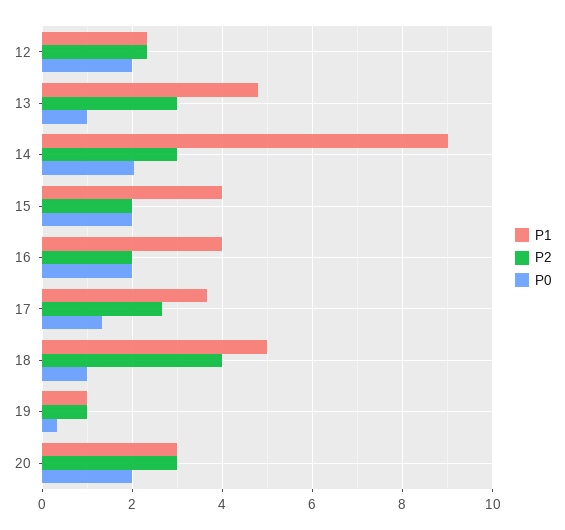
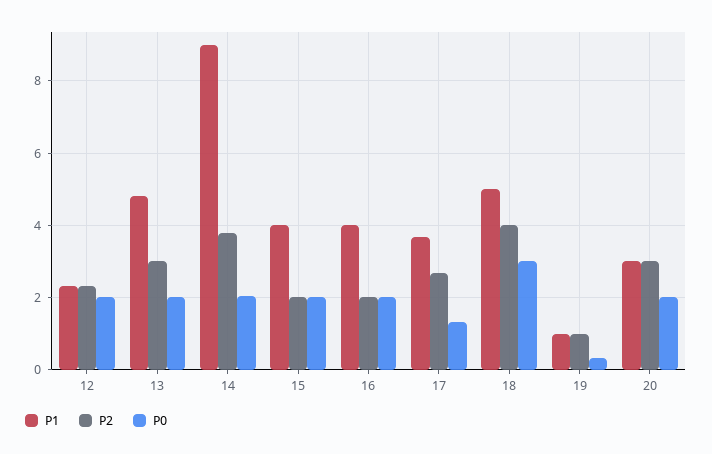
  {
    "P1": {
      "12": 2.4,
      "13": 4.8,
      "14": 9,
      "15": 4,
      "16": 4,
      "17": 3.6,
      "18": 5,
      "19": 1,
      "20": 3
    },
    "P2": {
      "12": 2.4,
      "13": 3,
-     "14": 3,
+     "14": 3.8,
      "15": 2,
      "16": 2,
      "17": 2.6,
      "18": 4,
      "19": 1,
      "20": 3
    },
    "P0": {
      "12": 2,
-     "13": 1,
+     "13": 2,
      "14": 2,
      "15": 2,
      "16": 2,
      "17": 1.4,
-     "18": 1,
+     "18": 3,
      "19": 0.4,
      "20": 2
    }
  }

